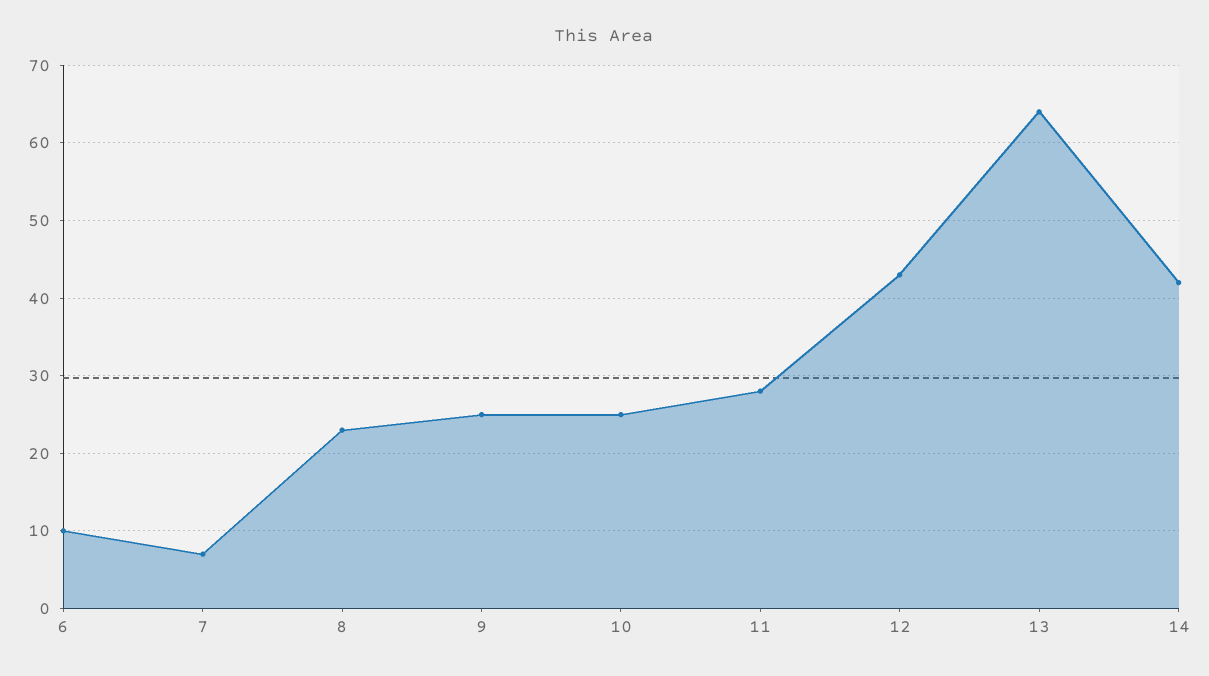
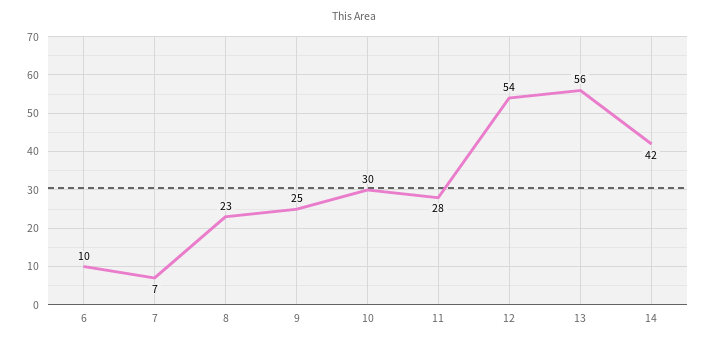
  {
    "6": 10,
    "7": 7,
    "8": 23,
    "9": 25,
-   "10": 25,
+   "10": 30,
    "11": 28,
-   "12": 43,
+   "12": 54,
-   "13": 64,
+   "13": 56,
    "14": 42
  }

